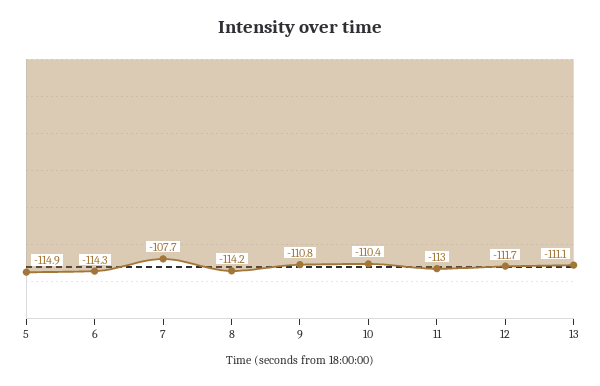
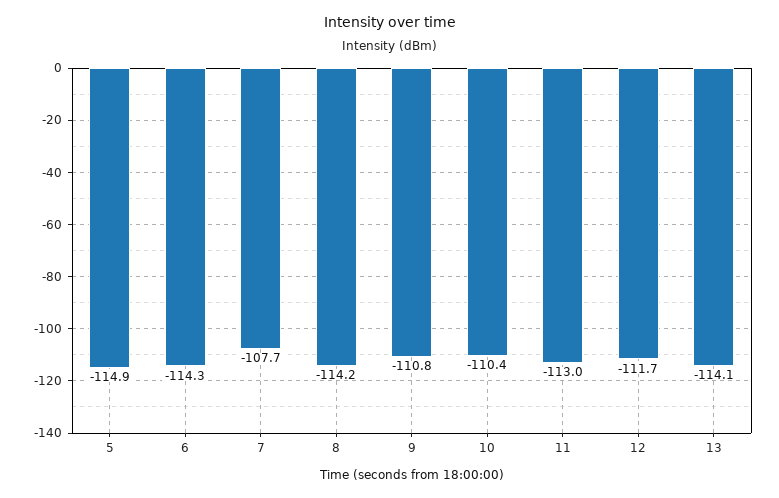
  {
    "5": -114.9,
    "6": -114.3,
    "7": -107.7,
    "8": -114.2,
    "9": -110.8,
    "10": -110.4,
    "11": -113,
    "12": -111.7,
-   "13": -111.1
+   "13": -114.1
  }

